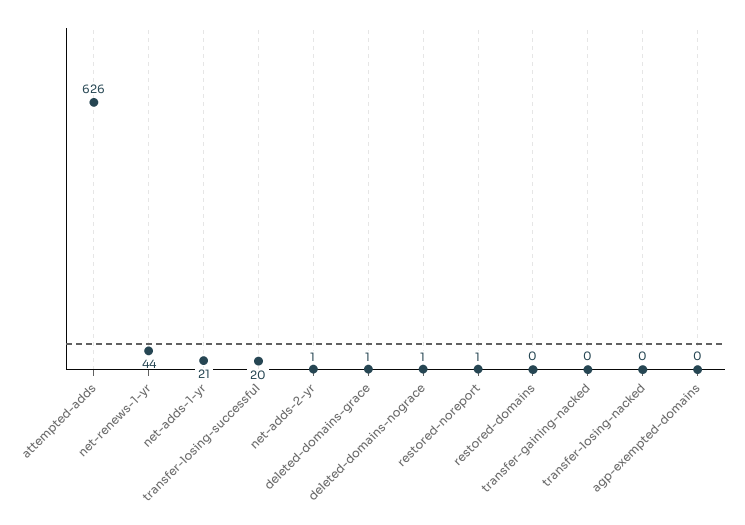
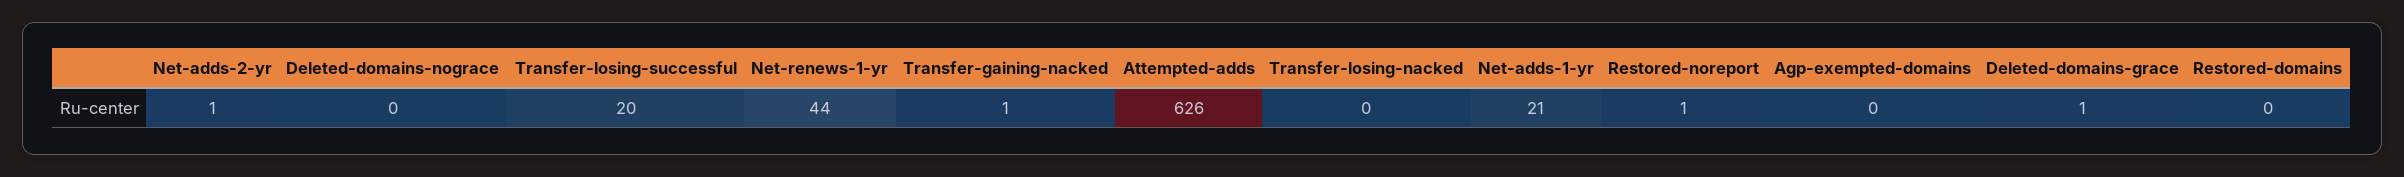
  {
    "attempted-adds": 626,
    "net-renews-1-yr": 44,
    "net-adds-1-yr": 21,
    "transfer-losing-successful": 20,
    "net-adds-2-yr": 1,
    "deleted-domains-grace": 1,
-   "deleted-domains-nograce": 1,
+   "deleted-domains-nograce": 0,
    "restored-noreport": 1,
    "restored-domains": 0,
-   "transfer-gaining-nacked": 0,
+   "transfer-gaining-nacked": 1,
    "transfer-losing-nacked": 0,
    "agp-exempted-domains": 0
  }

